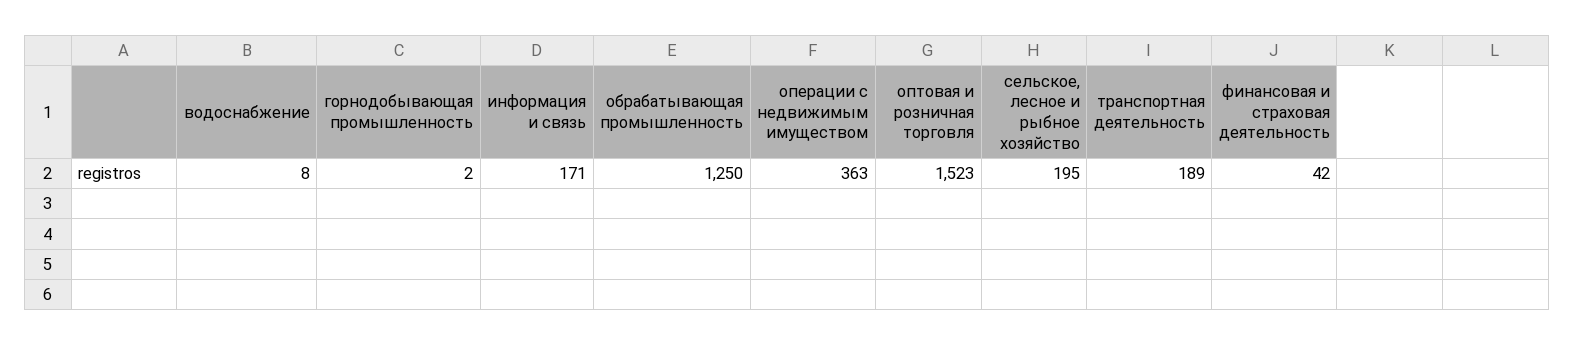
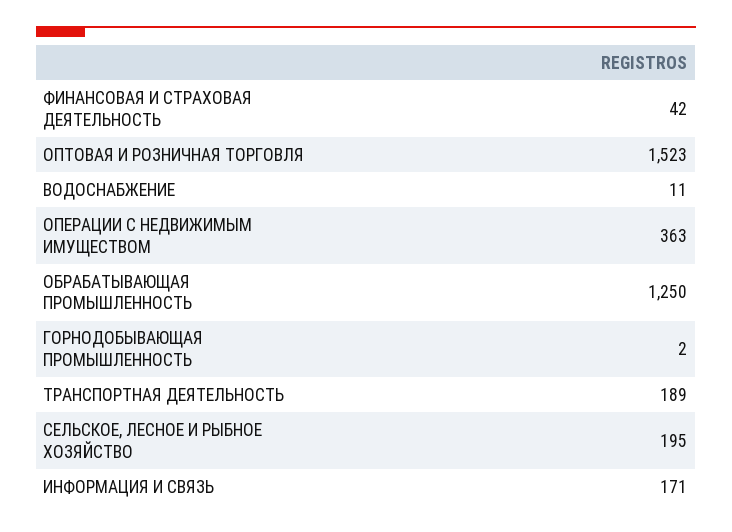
  {
-   "водоснабжение": 8,
+   "водоснабжение": 11,
    "горнодобывающая промышленность": 2,
    "информация и связь": 171,
    "обрабатывающая промышленность": 1250,
    "операции с недвижимым имуществом": 363,
    "оптовая и розничная торговля": 1523,
    "сельское, лесное и рыбное хозяйство": 195,
    "транспортная деятельность": 189,
    "финансовая и страховая деятельность": 42
  }

